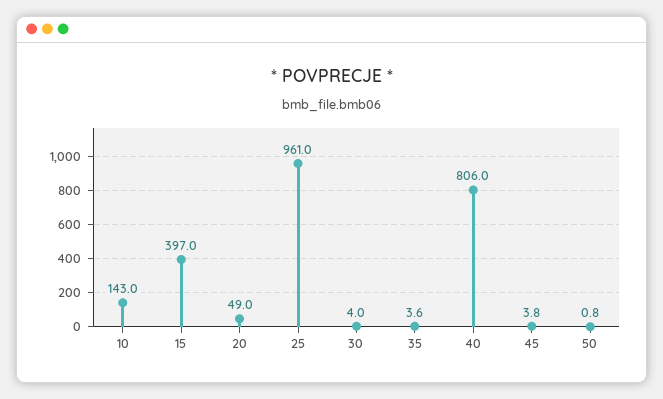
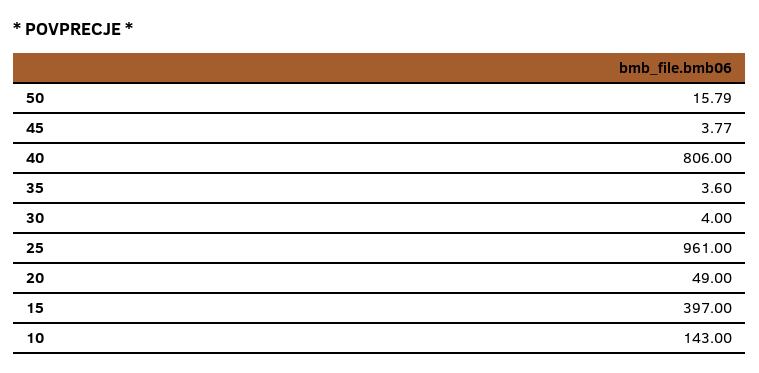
  {
    "10": 143,
    "15": 397,
    "20": 49,
    "25": 961,
    "30": 4,
    "35": 3.6,
    "40": 806,
    "45": 3.77,
-   "50": 0.8
+   "50": 15.79
  }

